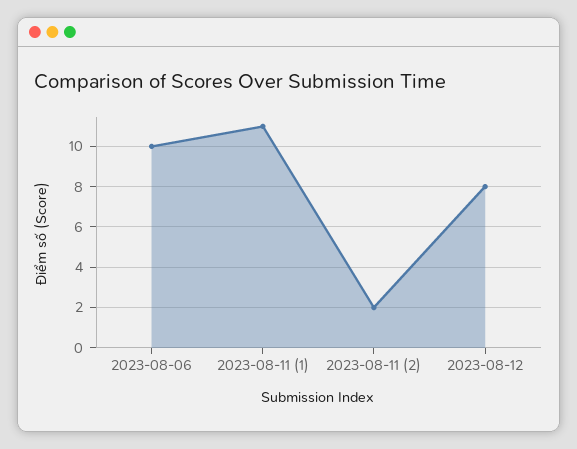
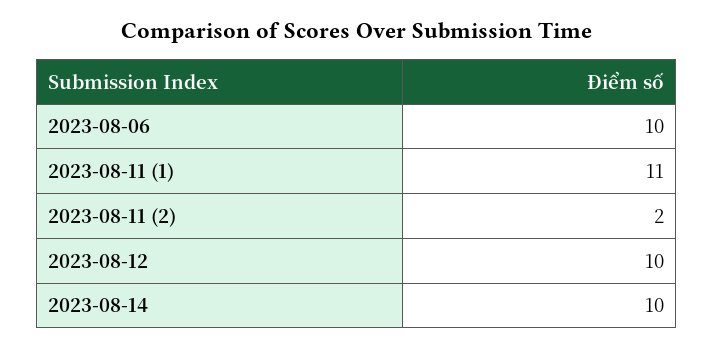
  {
    "2023-08-06": 10,
    "2023-08-11 (1)": 11,
    "2023-08-11 (2)": 2,
-   "2023-08-12": 8
+   "2023-08-12": 10,
+   "2023-08-14": 10
  }

